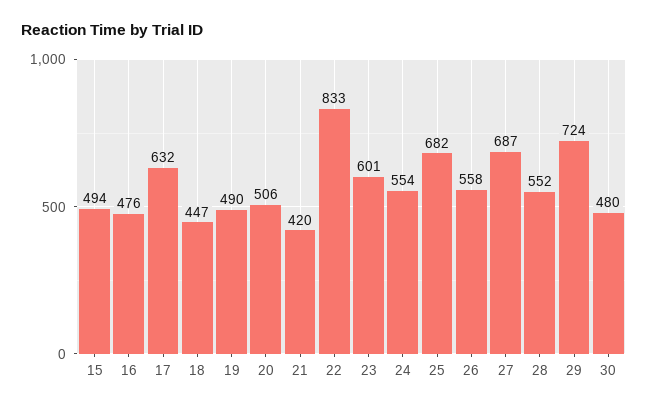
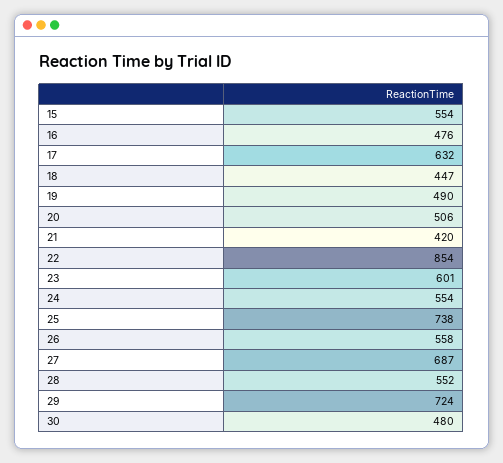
  {
-   "15": 494,
+   "15": 554,
    "16": 476,
    "17": 632,
    "18": 447,
    "19": 490,
    "20": 506,
    "21": 420,
-   "22": 833,
+   "22": 854,
    "23": 601,
    "24": 554,
-   "25": 682,
+   "25": 738,
    "26": 558,
    "27": 687,
    "28": 552,
    "29": 724,
    "30": 480
  }

